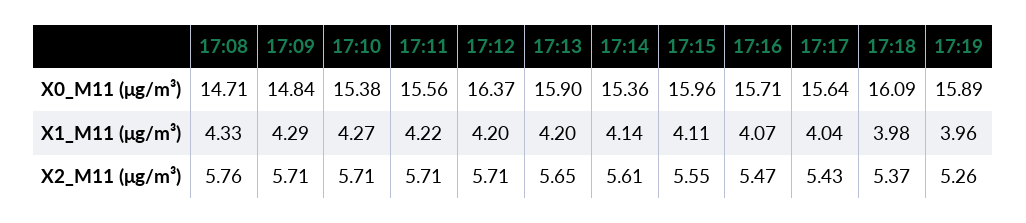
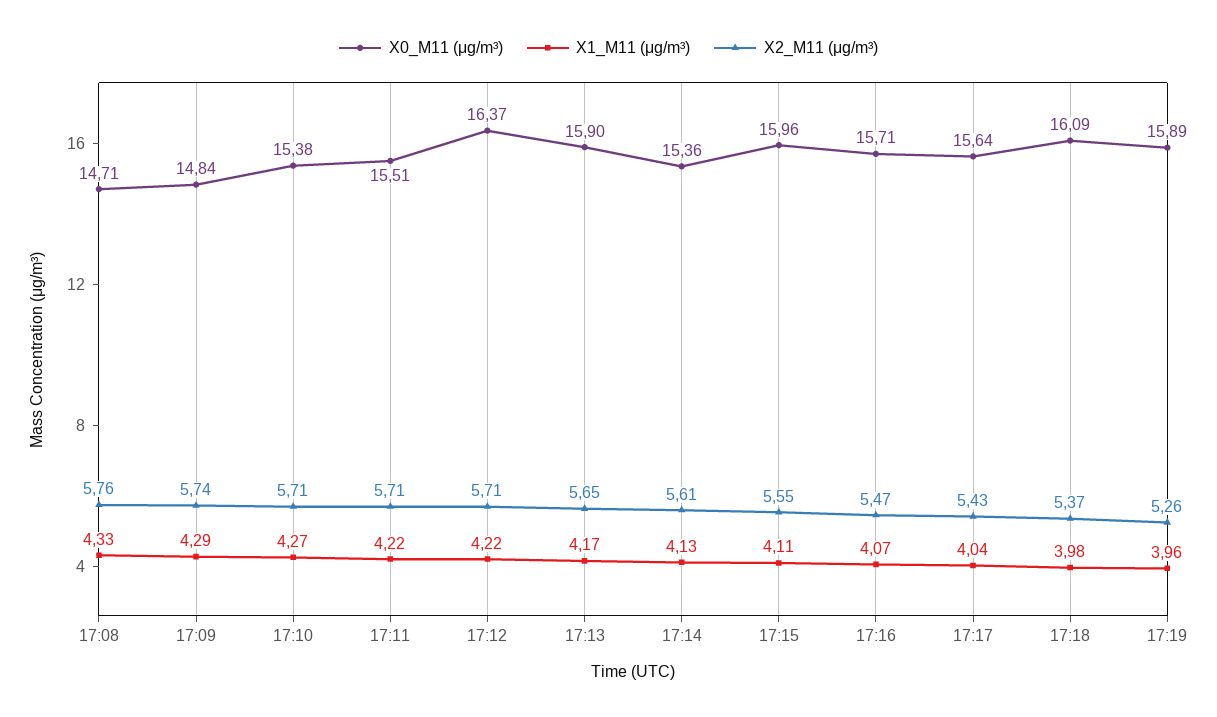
  {
    "X0_M11 (μg/m³)": {
      "17:08": 14.71,
      "17:09": 14.84,
      "17:10": 15.38,
-     "17:11": 15.56,
+     "17:11": 15.51,
      "17:12": 16.37,
      "17:13": 15.9,
      "17:14": 15.36,
      "17:15": 15.96,
      "17:16": 15.71,
      "17:17": 15.64,
      "17:18": 16.09,
      "17:19": 15.89
    },
    "X1_M11 (μg/m³)": {
      "17:08": 4.33,
      "17:09": 4.29,
      "17:10": 4.27,
      "17:11": 4.22,
-     "17:12": 4.2,
+     "17:12": 4.22,
-     "17:13": 4.2,
+     "17:13": 4.17,
-     "17:14": 4.14,
+     "17:14": 4.13,
      "17:15": 4.11,
      "17:16": 4.07,
      "17:17": 4.04,
      "17:18": 3.98,
      "17:19": 3.96
    },
    "X2_M11 (μg/m³)": {
      "17:08": 5.76,
-     "17:09": 5.71,
+     "17:09": 5.74,
      "17:10": 5.71,
      "17:11": 5.71,
      "17:12": 5.71,
      "17:13": 5.65,
      "17:14": 5.61,
      "17:15": 5.55,
      "17:16": 5.47,
      "17:17": 5.43,
      "17:18": 5.37,
      "17:19": 5.26
    }
  }

